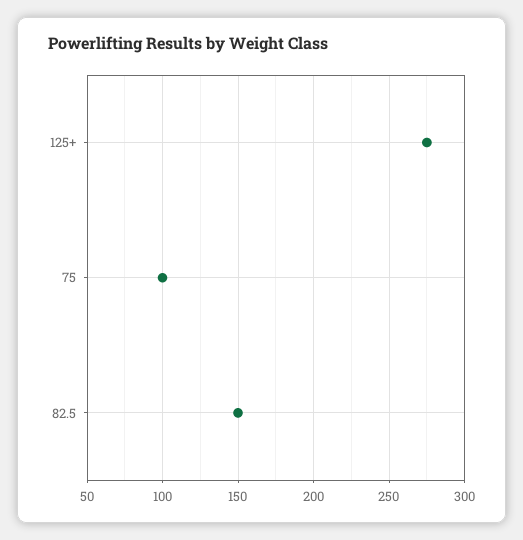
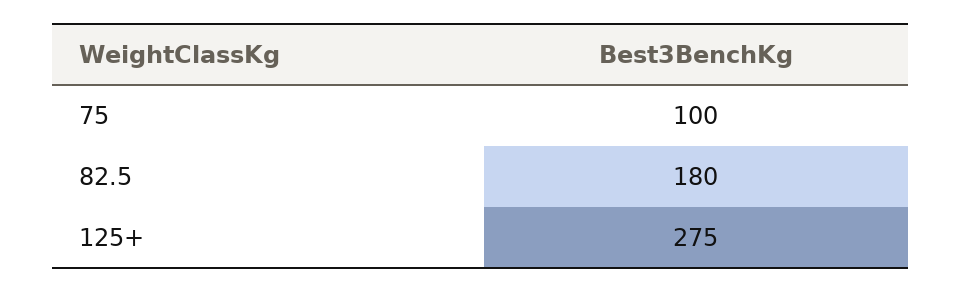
  {
    "125+": 275,
    "75": 100,
-   "82.5": 150
+   "82.5": 180
  }

